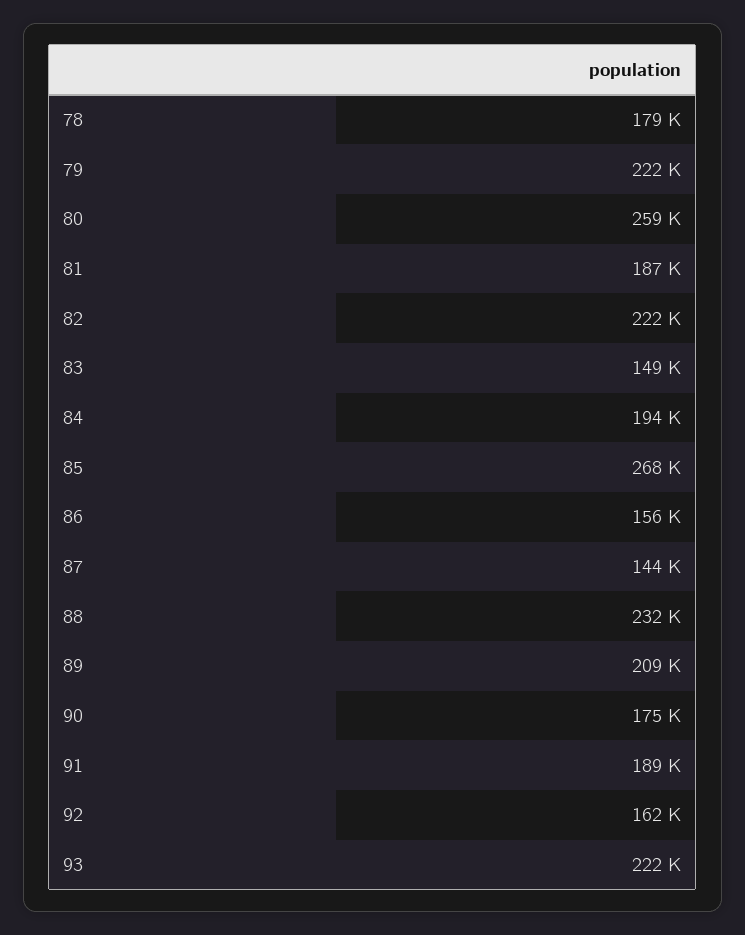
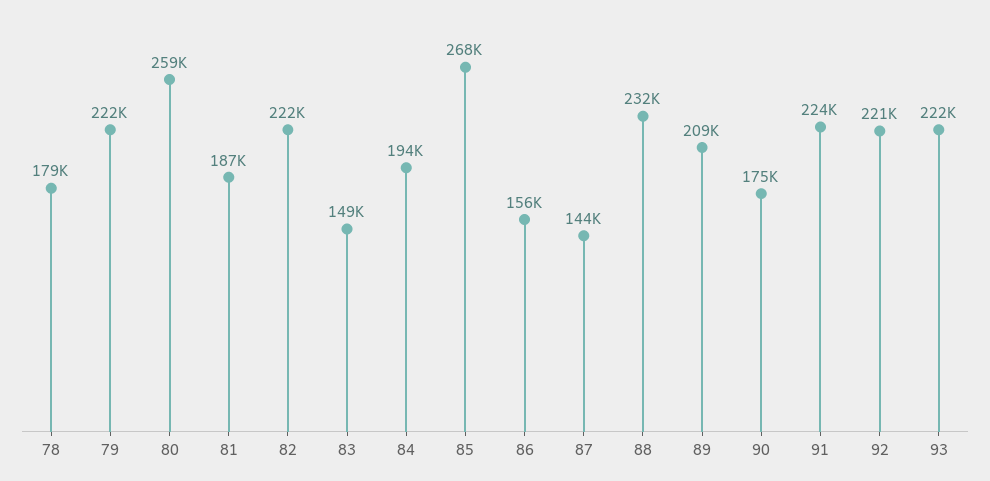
  {
    "78": 179000,
    "79": 222000,
    "80": 259000,
    "81": 187000,
    "82": 222000,
    "83": 149000,
    "84": 194000,
    "85": 268000,
    "86": 156000,
    "87": 144000,
    "88": 232000,
    "89": 209000,
    "90": 175000,
-   "91": 189000,
+   "91": 224000,
-   "92": 162000,
+   "92": 221000,
    "93": 222000
  }

